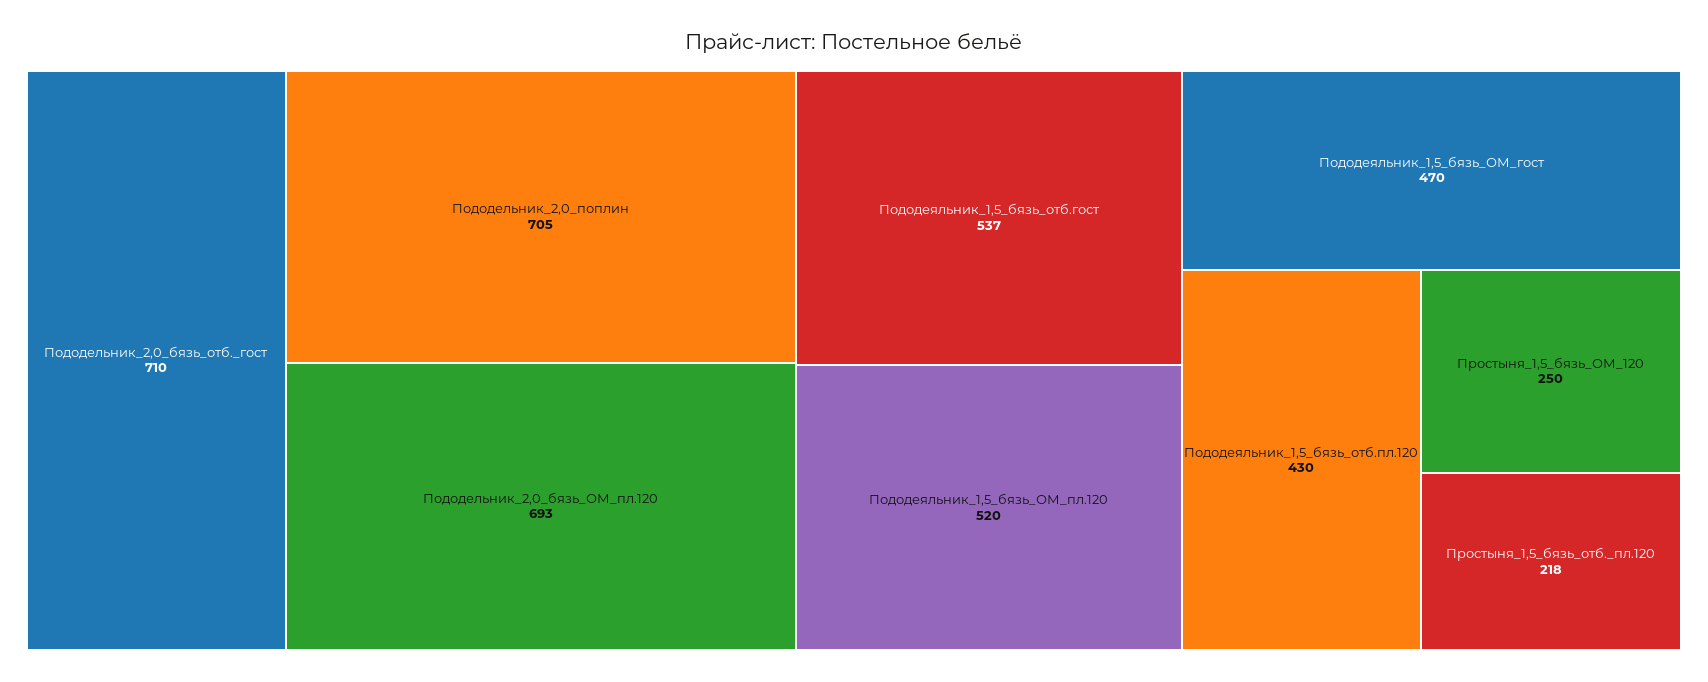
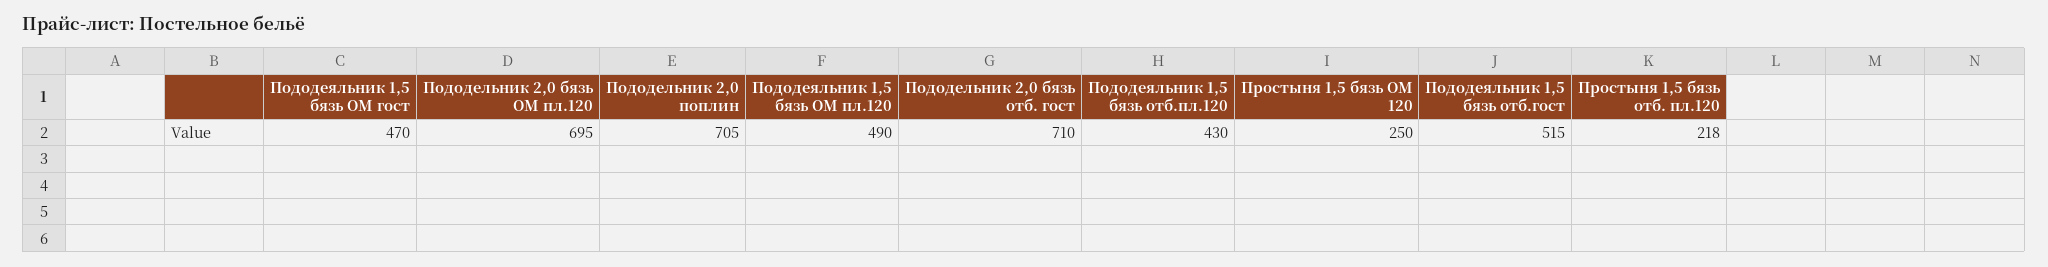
  {
    "Пододельник_2,0_бязь_отб._гост": 710,
    "Пододельник_2,0_поплин": 705,
-   "Пододельник_2,0_бязь_ОМ_пл.120": 693,
+   "Пододельник_2,0_бязь_ОМ_пл.120": 695,
-   "Пододеяльник_1,5_бязь_отб.гост": 537,
+   "Пододеяльник_1,5_бязь_отб.гост": 515,
-   "Пододеяльник_1,5_бязь_ОМ_пл.120": 520,
+   "Пододеяльник_1,5_бязь_ОМ_пл.120": 490,
    "Пододеяльник_1,5_бязь_ОМ_гост": 470,
    "Пододеяльник_1,5_бязь_отб.пл.120": 430,
    "Простыня_1,5_бязь_ОМ_120": 250,
    "Простыня_1,5_бязь_отб._пл.120": 218
  }

